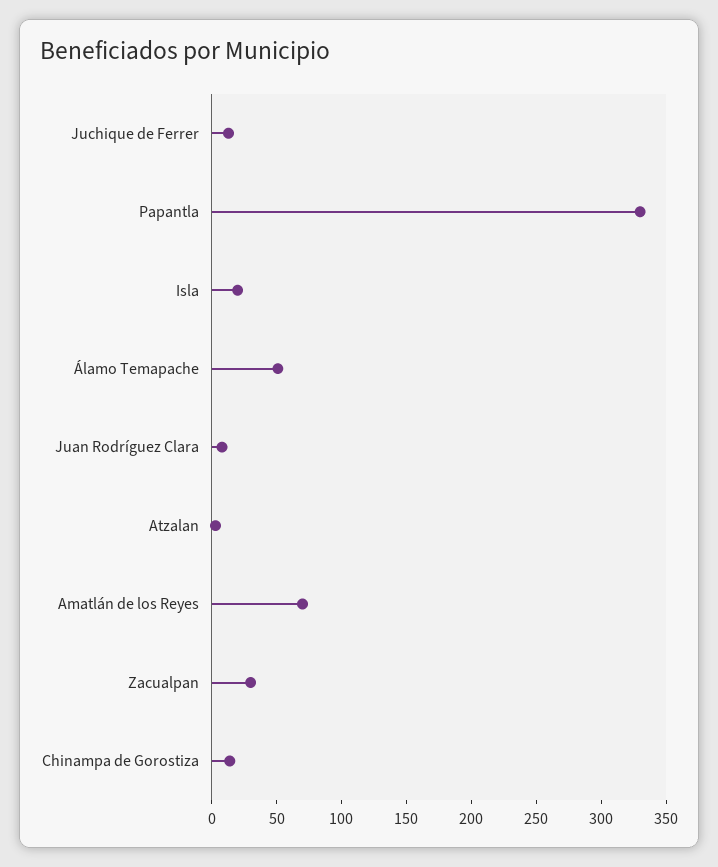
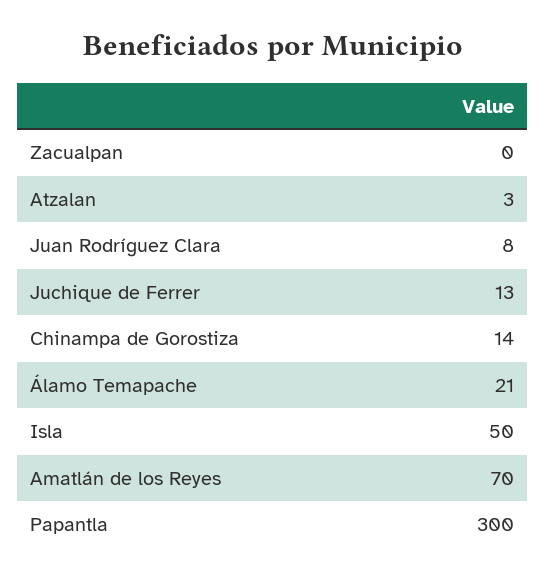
  {
    "Juchique de Ferrer": 13,
-   "Papantla": 330,
+   "Papantla": 300,
-   "Isla": 20,
+   "Isla": 50,
-   "Álamo Temapache": 50,
+   "Álamo Temapache": 21,
    "Juan Rodríguez Clara": 8,
    "Atzalan": 3,
    "Amatlán de los Reyes": 70,
-   "Zacualpan": 30,
+   "Zacualpan": 0,
    "Chinampa de Gorostiza": 14
  }

